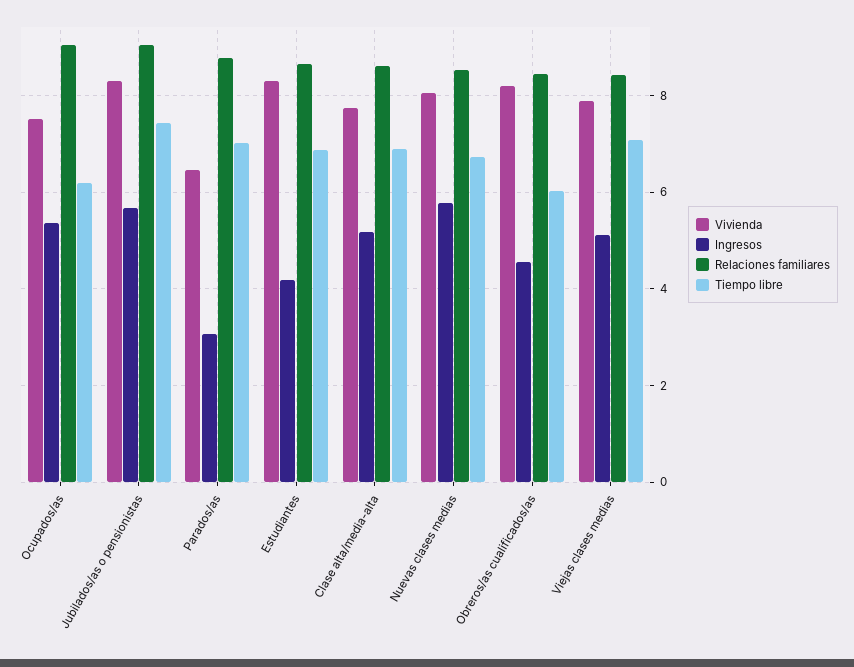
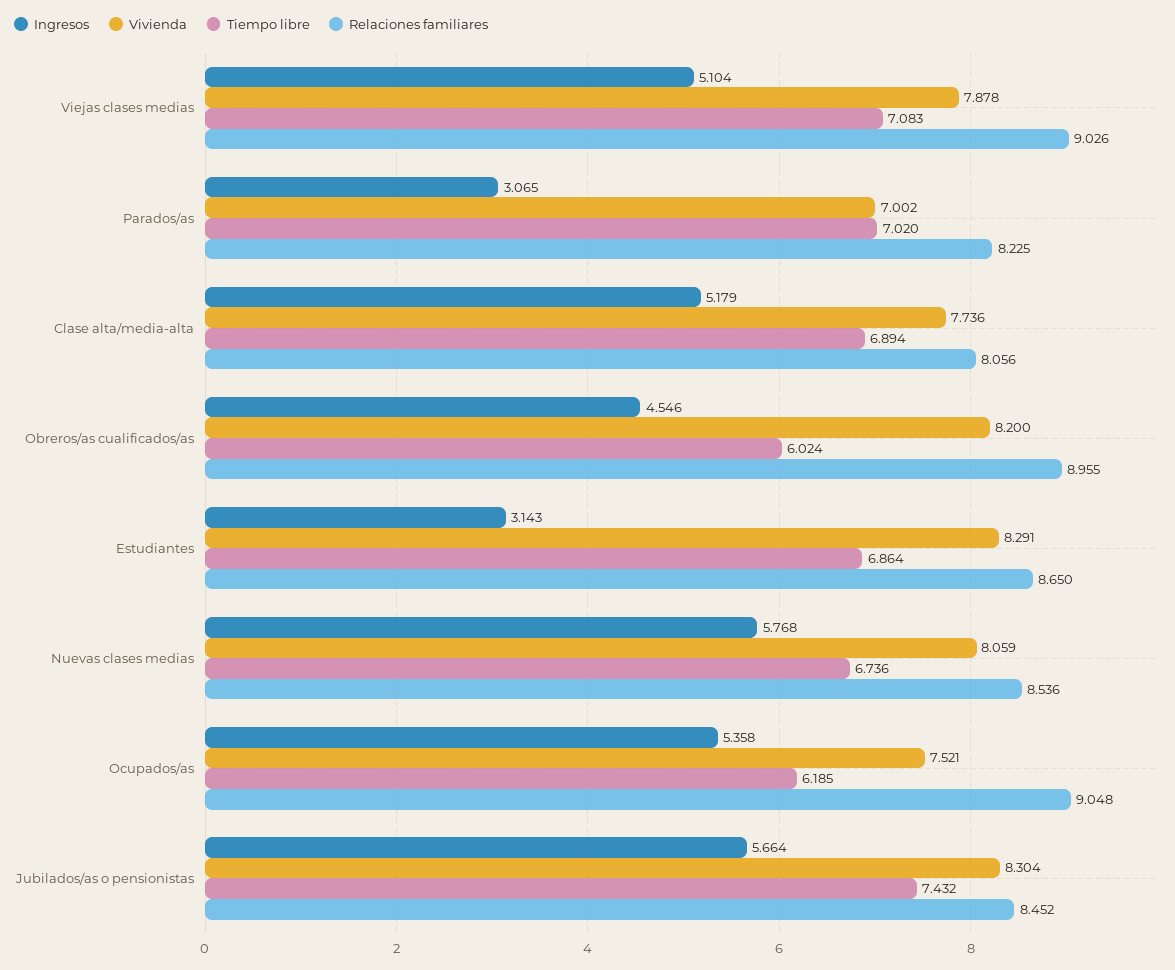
  {
    "Vivienda": {
      "Ocupados/as": 7.521,
      "Jubilados/as o pensionistas": 8.304,
-     "Parados/as": 6.4,
+     "Parados/as": 7.002,
      "Estudiantes": 8.291,
      "Clase alta/media-alta": 7.736,
      "Nuevas clases medias": 8.059,
      "Obreros/as cualificados/as": 8.2,
      "Viejas clases medias": 7.878
    },
    "Ingresos": {
      "Ocupados/as": 5.358,
      "Jubilados/as o pensionistas": 5.664,
      "Parados/as": 3.065,
-     "Estudiantes": 4.2,
+     "Estudiantes": 3.143,
      "Clase alta/media-alta": 5.179,
      "Nuevas clases medias": 5.768,
      "Obreros/as cualificados/as": 4.546,
      "Viejas clases medias": 5.104
    },
    "Relaciones familiares": {
      "Ocupados/as": 9.048,
-     "Jubilados/as o pensionistas": 9,
+     "Jubilados/as o pensionistas": 8.452,
-     "Parados/as": 8.8,
+     "Parados/as": 8.225,
      "Estudiantes": 8.65,
-     "Clase alta/media-alta": 8.6,
+     "Clase alta/media-alta": 8.056,
      "Nuevas clases medias": 8.536,
-     "Obreros/as cualificados/as": 8.4,
+     "Obreros/as cualificados/as": 8.955,
-     "Viejas clases medias": 8.4
+     "Viejas clases medias": 9.026
    },
    "Tiempo libre": {
      "Ocupados/as": 6.185,
      "Jubilados/as o pensionistas": 7.432,
      "Parados/as": 7.02,
      "Estudiantes": 6.864,
      "Clase alta/media-alta": 6.894,
      "Nuevas clases medias": 6.736,
      "Obreros/as cualificados/as": 6.024,
      "Viejas clases medias": 7.083
    }
  }

